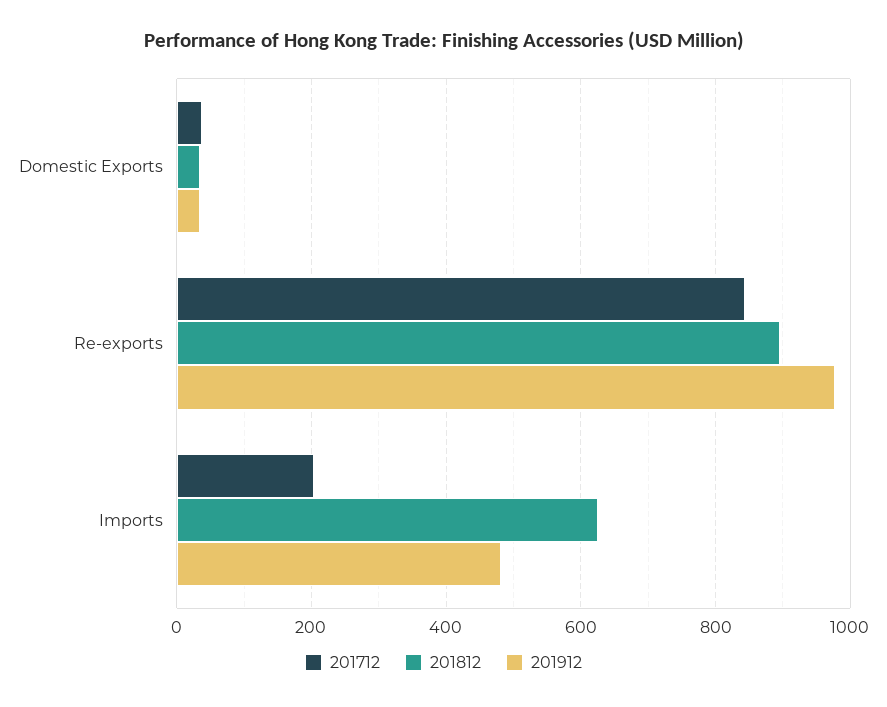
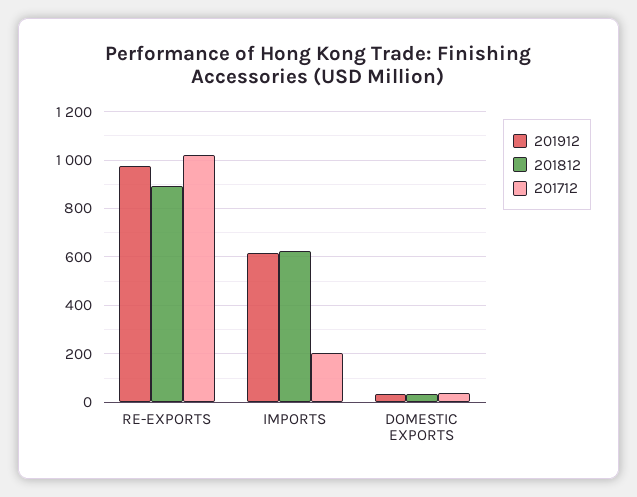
  {
    "201712": {
      "Domestic Exports": 40,
-     "Re-exports": 840,
+     "Re-exports": 1025,
      "Imports": 200
    },
    "201812": {
      "Domestic Exports": 40,
      "Re-exports": 900,
      "Imports": 620
    },
    "201912": {
      "Domestic Exports": 40,
      "Re-exports": 980,
-     "Imports": 480
+     "Imports": 625
    }
  }

